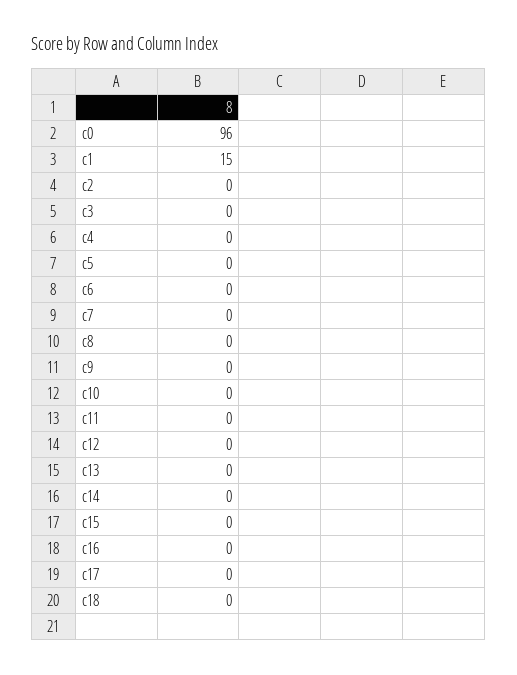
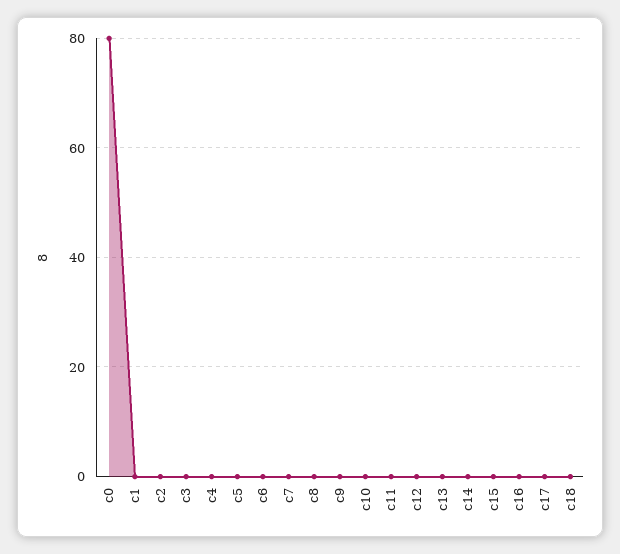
  {
-   "c0": 96,
+   "c0": 80,
-   "c1": 15,
+   "c1": 0,
    "c2": 0,
    "c3": 0,
    "c4": 0,
    "c5": 0,
    "c6": 0,
    "c7": 0,
    "c8": 0,
    "c9": 0,
    "c10": 0,
    "c11": 0,
    "c12": 0,
    "c13": 0,
    "c14": 0,
    "c15": 0,
    "c16": 0,
    "c17": 0,
    "c18": 0
  }

